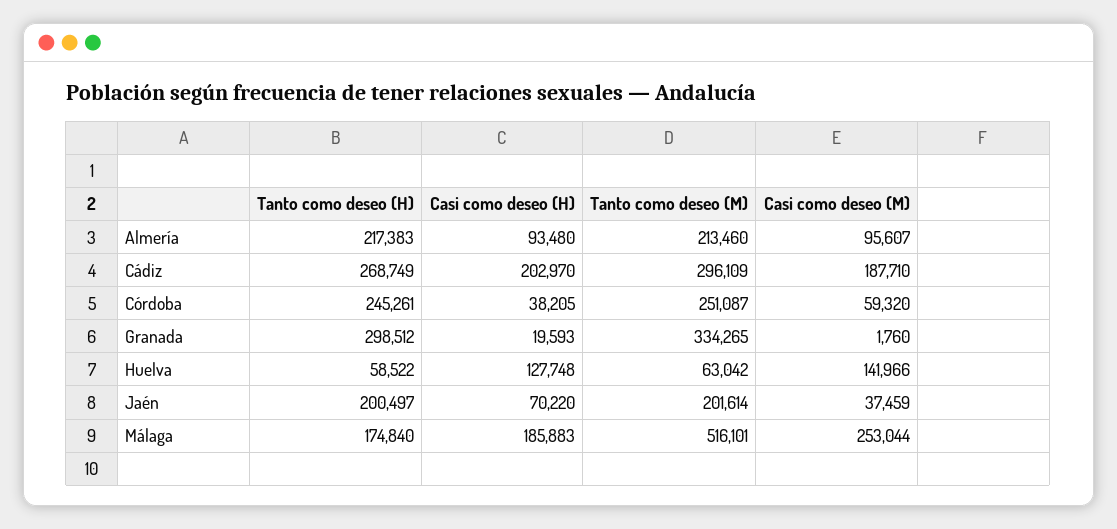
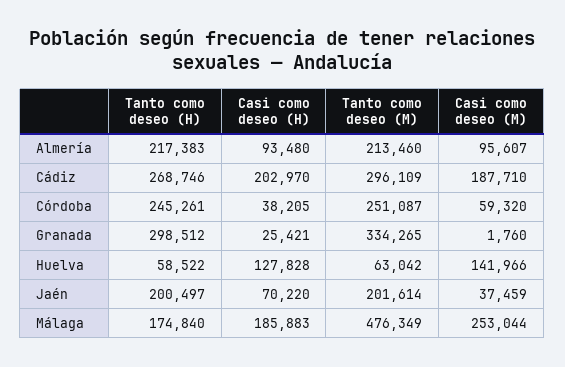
  {
    "Tanto como deseo (H)": {
      "Almería": 217383,
-     "Cádiz": 268749,
+     "Cádiz": 268746,
      "Córdoba": 245261,
      "Granada": 298512,
      "Huelva": 58522,
      "Jaén": 200497,
      "Málaga": 174840
    },
    "Casi como deseo (H)": {
      "Almería": 93480,
      "Cádiz": 202970,
      "Córdoba": 38205,
-     "Granada": 19593,
+     "Granada": 25421,
-     "Huelva": 127748,
+     "Huelva": 127828,
      "Jaén": 70220,
      "Málaga": 185883
    },
    "Tanto como deseo (M)": {
      "Almería": 213460,
      "Cádiz": 296109,
      "Córdoba": 251087,
      "Granada": 334265,
      "Huelva": 63042,
      "Jaén": 201614,
-     "Málaga": 516101
+     "Málaga": 476349
    },
    "Casi como deseo (M)": {
      "Almería": 95607,
      "Cádiz": 187710,
      "Córdoba": 59320,
      "Granada": 1760,
      "Huelva": 141966,
      "Jaén": 37459,
      "Málaga": 253044
    }
  }

